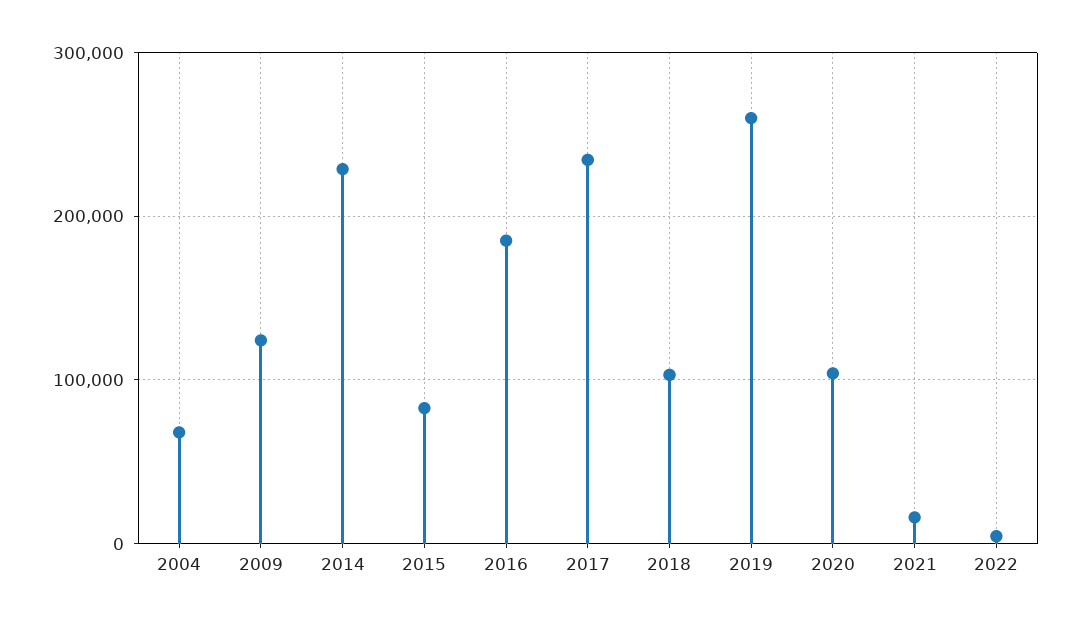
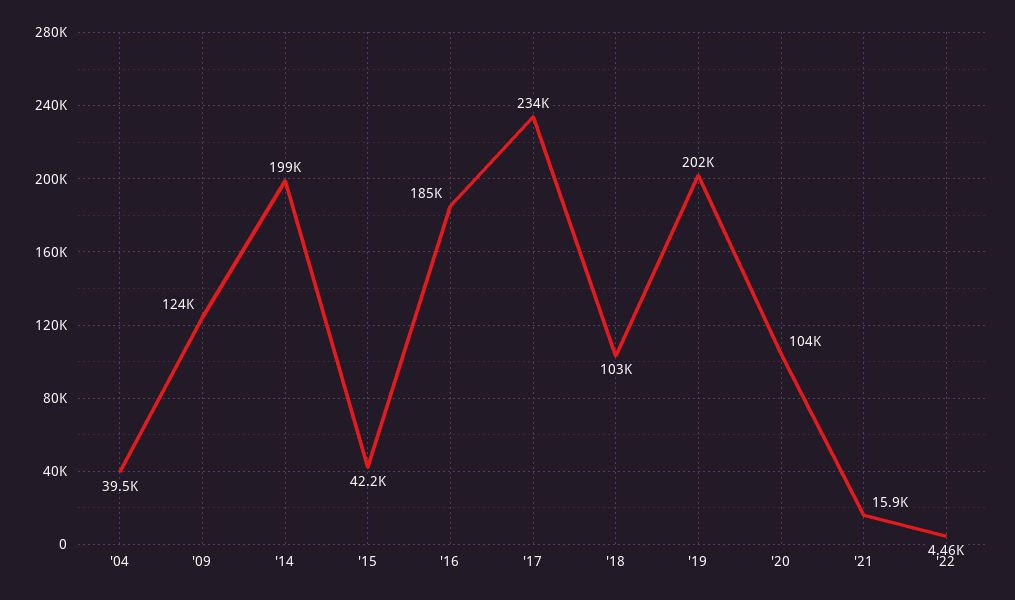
  {
-   "2004": 70000,
+   "2004": 39500,
    "2009": 124000,
-   "2014": 230000,
+   "2014": 199000,
-   "2015": 80000,
+   "2015": 42200,
    "2016": 185000,
    "2017": 234000,
    "2018": 103000,
-   "2019": 260000,
+   "2019": 202000,
    "2020": 104000,
    "2021": 15900,
    "2022": 4460
  }

